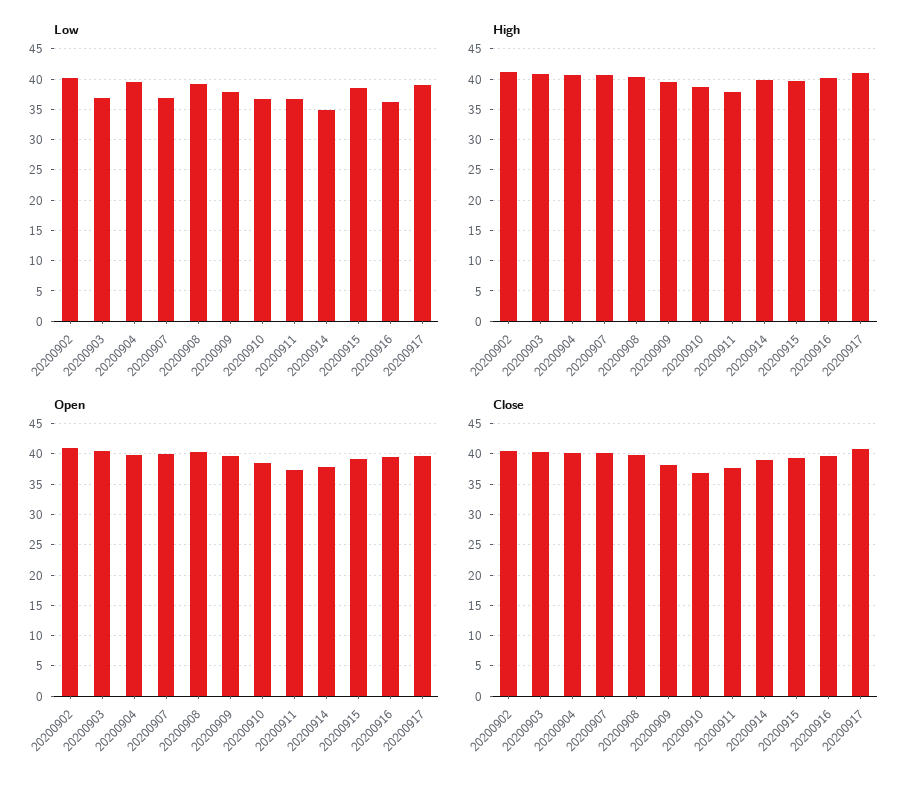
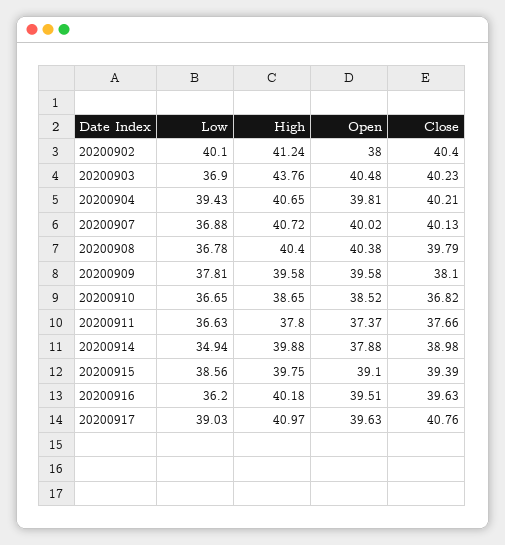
  {
    "Low": {
      "20200902": 40.1,
      "20200903": 36.9,
      "20200904": 39.43,
      "20200907": 36.88,
-     "20200908": 39,
+     "20200908": 36.78,
      "20200909": 37.81,
      "20200910": 36.65,
      "20200911": 36.63,
      "20200914": 34.94,
      "20200915": 38.56,
      "20200916": 36.2,
      "20200917": 39.03
    },
    "High": {
      "20200902": 41.24,
-     "20200903": 41,
+     "20200903": 43.76,
      "20200904": 40.65,
      "20200907": 40.72,
      "20200908": 40.4,
      "20200909": 39.58,
      "20200910": 38.65,
      "20200911": 37.8,
      "20200914": 39.88,
      "20200915": 39.75,
      "20200916": 40.18,
      "20200917": 40.97
    },
    "Open": {
-     "20200902": 41,
+     "20200902": 38,
      "20200903": 40.48,
      "20200904": 39.81,
      "20200907": 40.02,
      "20200908": 40.38,
      "20200909": 39.58,
      "20200910": 38.52,
      "20200911": 37.37,
      "20200914": 37.88,
      "20200915": 39.1,
      "20200916": 39.51,
      "20200917": 39.63
    },
    "Close": {
      "20200902": 40.4,
      "20200903": 40.23,
      "20200904": 40.21,
      "20200907": 40.13,
      "20200908": 39.79,
      "20200909": 38.1,
      "20200910": 36.82,
      "20200911": 37.66,
      "20200914": 38.98,
      "20200915": 39.39,
      "20200916": 39.63,
      "20200917": 40.76
    }
  }

